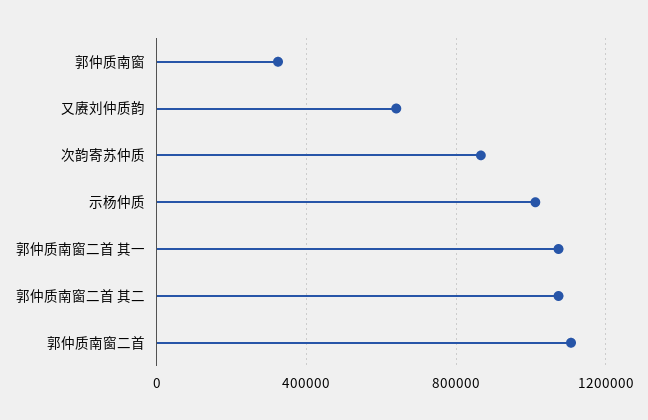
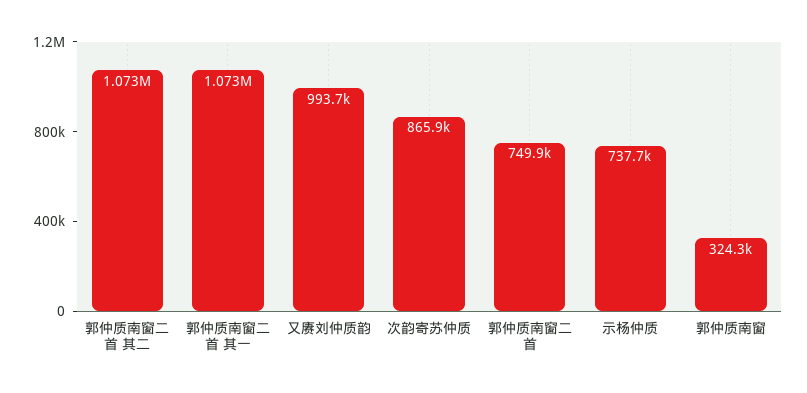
  {
    "郭仲质南窗": 324300,
-   "又赓刘仲质韵": 650000,
+   "又赓刘仲质韵": 993700,
    "次韵寄苏仲质": 865900,
-   "示杨仲质": 1000000,
+   "示杨仲质": 737700,
    "郭仲质南窗二首 其一": 1073000,
    "郭仲质南窗二首 其二": 1073000,
-   "郭仲质南窗二首": 1100000
+   "郭仲质南窗二首": 749900
  }

